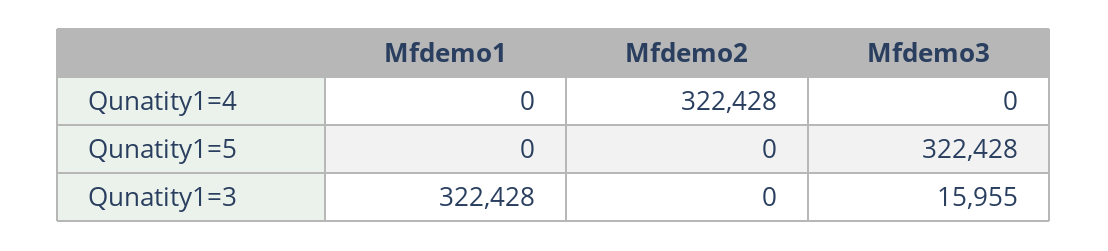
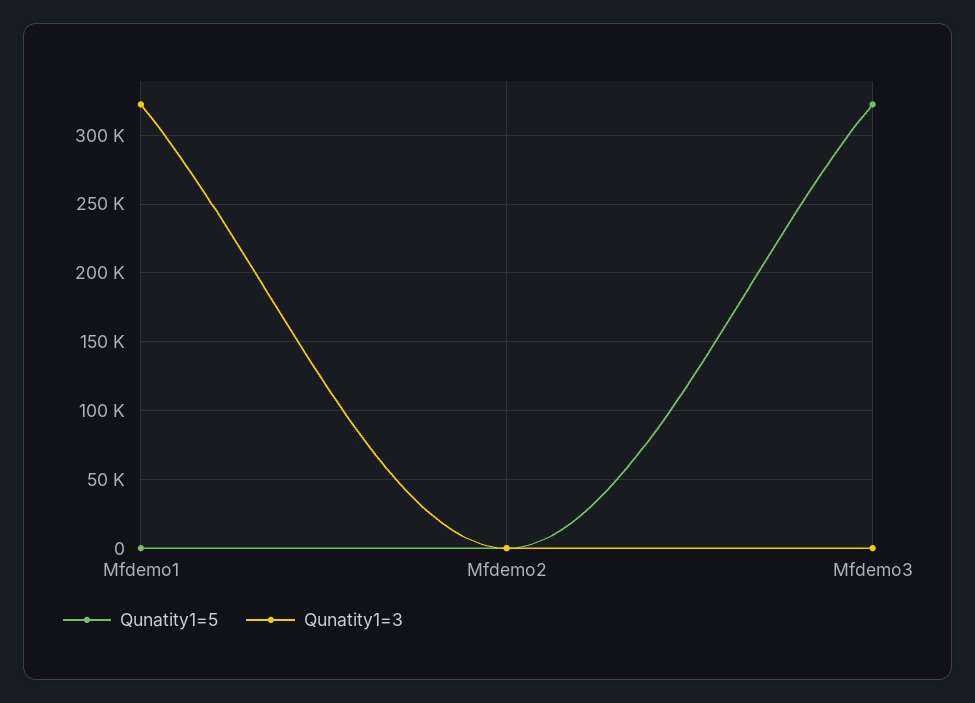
  {
-   "Qunatity1=4": {
-     "Mfdemo1": 0,
-     "Mfdemo2": 322428,
-     "Mfdemo3": 0
-   },
    "Qunatity1=5": {
      "Mfdemo1": 0,
      "Mfdemo2": 0,
      "Mfdemo3": 322428
    },
    "Qunatity1=3": {
      "Mfdemo1": 322428,
      "Mfdemo2": 0,
-     "Mfdemo3": 15955
+     "Mfdemo3": 0
    }
  }

